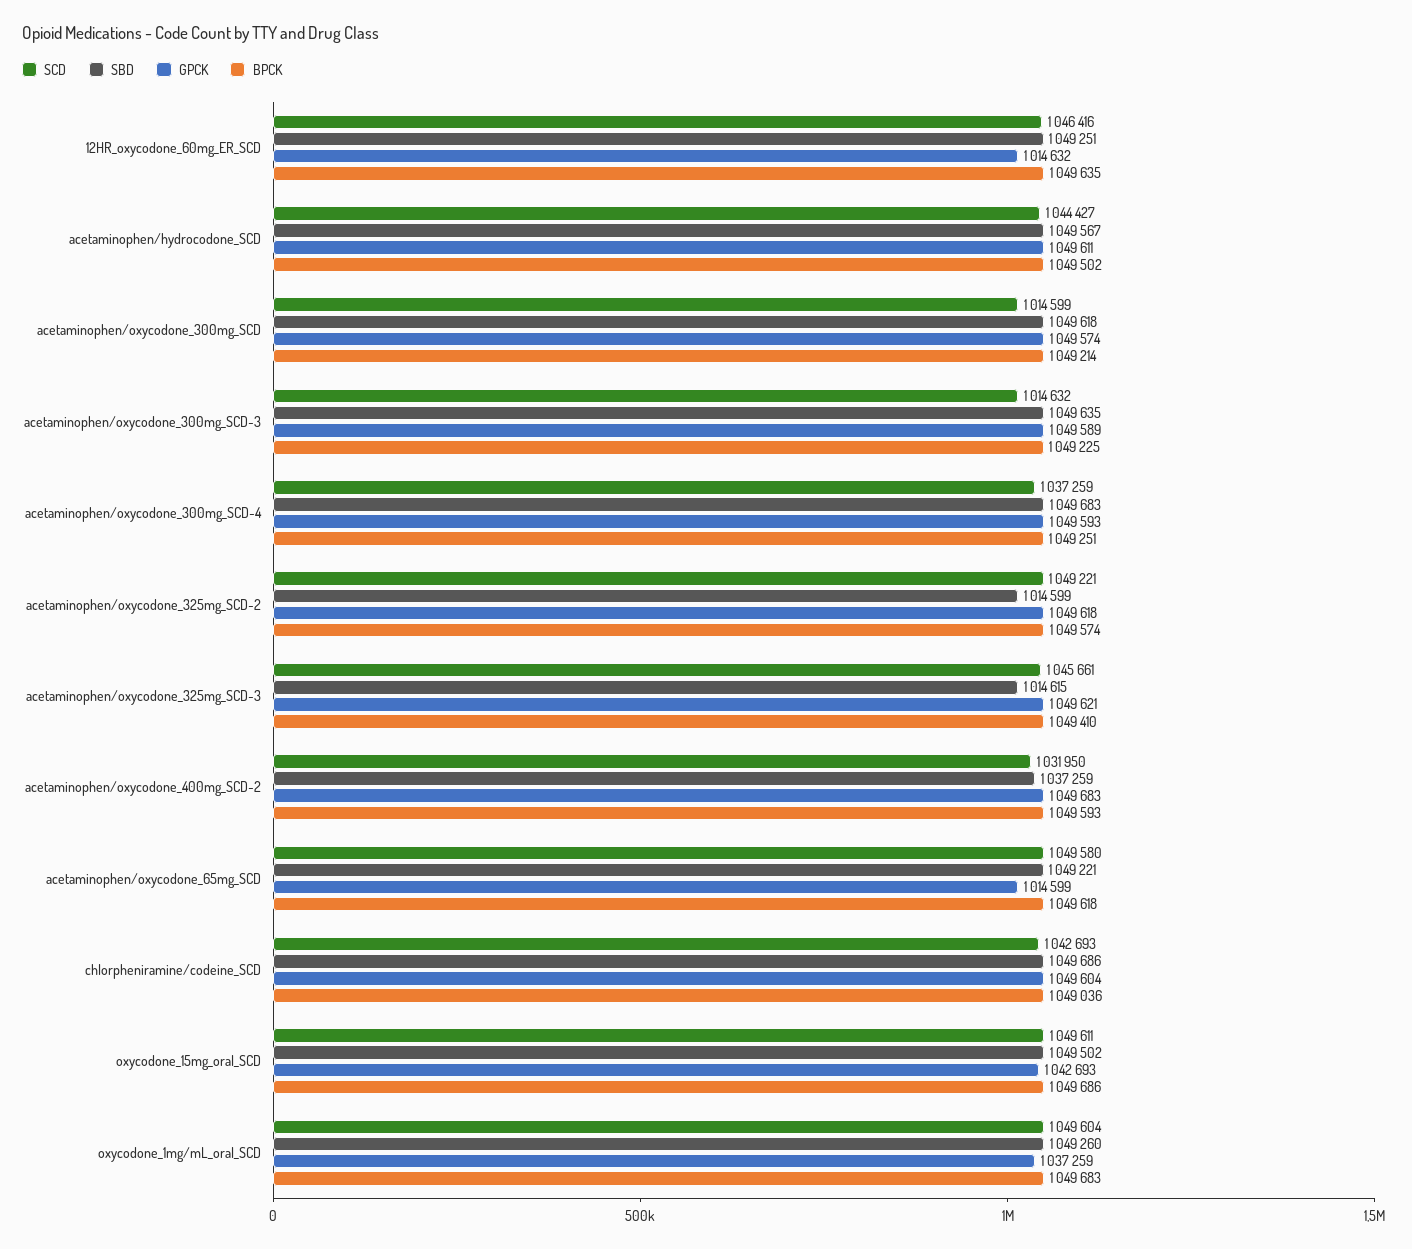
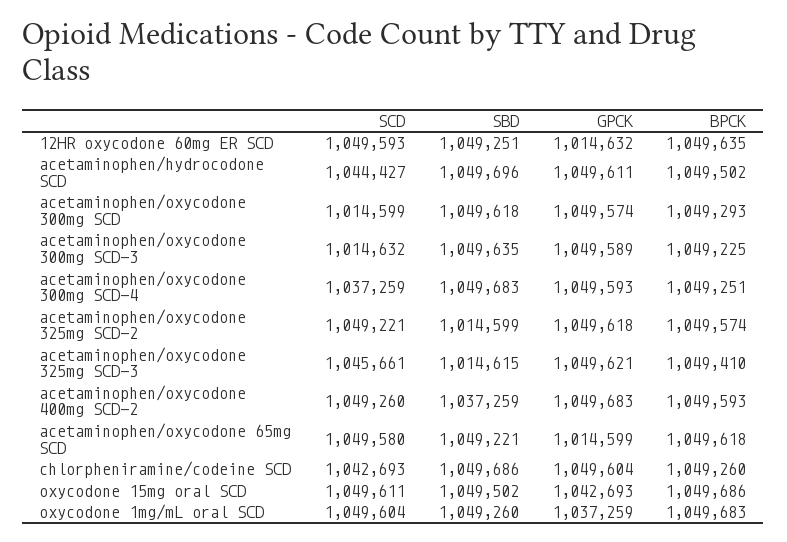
  {
    "SCD": {
-     "12HR_oxycodone_60mg_ER_SCD": 1046416,
+     "12HR_oxycodone_60mg_ER_SCD": 1049593,
      "acetaminophen/hydrocodone_SCD": 1044427,
      "acetaminophen/oxycodone_300mg_SCD": 1014599,
      "acetaminophen/oxycodone_300mg_SCD-3": 1014632,
      "acetaminophen/oxycodone_300mg_SCD-4": 1037259,
      "acetaminophen/oxycodone_325mg_SCD-2": 1049221,
      "acetaminophen/oxycodone_325mg_SCD-3": 1045661,
-     "acetaminophen/oxycodone_400mg_SCD-2": 1031950,
+     "acetaminophen/oxycodone_400mg_SCD-2": 1049260,
      "acetaminophen/oxycodone_65mg_SCD": 1049580,
      "chlorpheniramine/codeine_SCD": 1042693,
      "oxycodone_15mg_oral_SCD": 1049611,
      "oxycodone_1mg/mL_oral_SCD": 1049604
    },
    "SBD": {
      "12HR_oxycodone_60mg_ER_SCD": 1049251,
-     "acetaminophen/hydrocodone_SCD": 1049567,
+     "acetaminophen/hydrocodone_SCD": 1049696,
      "acetaminophen/oxycodone_300mg_SCD": 1049618,
      "acetaminophen/oxycodone_300mg_SCD-3": 1049635,
      "acetaminophen/oxycodone_300mg_SCD-4": 1049683,
      "acetaminophen/oxycodone_325mg_SCD-2": 1014599,
      "acetaminophen/oxycodone_325mg_SCD-3": 1014615,
      "acetaminophen/oxycodone_400mg_SCD-2": 1037259,
      "acetaminophen/oxycodone_65mg_SCD": 1049221,
      "chlorpheniramine/codeine_SCD": 1049686,
      "oxycodone_15mg_oral_SCD": 1049502,
      "oxycodone_1mg/mL_oral_SCD": 1049260
    },
    "GPCK": {
      "12HR_oxycodone_60mg_ER_SCD": 1014632,
      "acetaminophen/hydrocodone_SCD": 1049611,
      "acetaminophen/oxycodone_300mg_SCD": 1049574,
      "acetaminophen/oxycodone_300mg_SCD-3": 1049589,
      "acetaminophen/oxycodone_300mg_SCD-4": 1049593,
      "acetaminophen/oxycodone_325mg_SCD-2": 1049618,
      "acetaminophen/oxycodone_325mg_SCD-3": 1049621,
      "acetaminophen/oxycodone_400mg_SCD-2": 1049683,
      "acetaminophen/oxycodone_65mg_SCD": 1014599,
      "chlorpheniramine/codeine_SCD": 1049604,
      "oxycodone_15mg_oral_SCD": 1042693,
      "oxycodone_1mg/mL_oral_SCD": 1037259
    },
    "BPCK": {
      "12HR_oxycodone_60mg_ER_SCD": 1049635,
      "acetaminophen/hydrocodone_SCD": 1049502,
-     "acetaminophen/oxycodone_300mg_SCD": 1049214,
+     "acetaminophen/oxycodone_300mg_SCD": 1049293,
      "acetaminophen/oxycodone_300mg_SCD-3": 1049225,
      "acetaminophen/oxycodone_300mg_SCD-4": 1049251,
      "acetaminophen/oxycodone_325mg_SCD-2": 1049574,
      "acetaminophen/oxycodone_325mg_SCD-3": 1049410,
      "acetaminophen/oxycodone_400mg_SCD-2": 1049593,
      "acetaminophen/oxycodone_65mg_SCD": 1049618,
-     "chlorpheniramine/codeine_SCD": 1049036,
+     "chlorpheniramine/codeine_SCD": 1049260,
      "oxycodone_15mg_oral_SCD": 1049686,
      "oxycodone_1mg/mL_oral_SCD": 1049683
    }
  }

